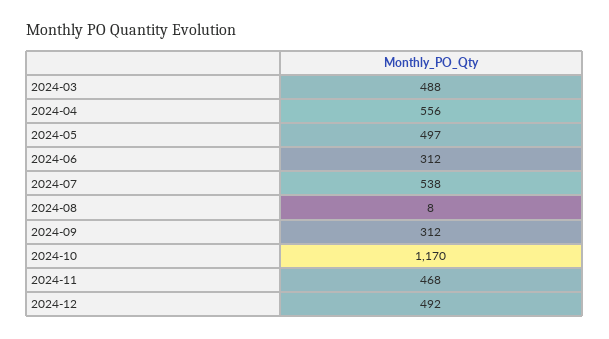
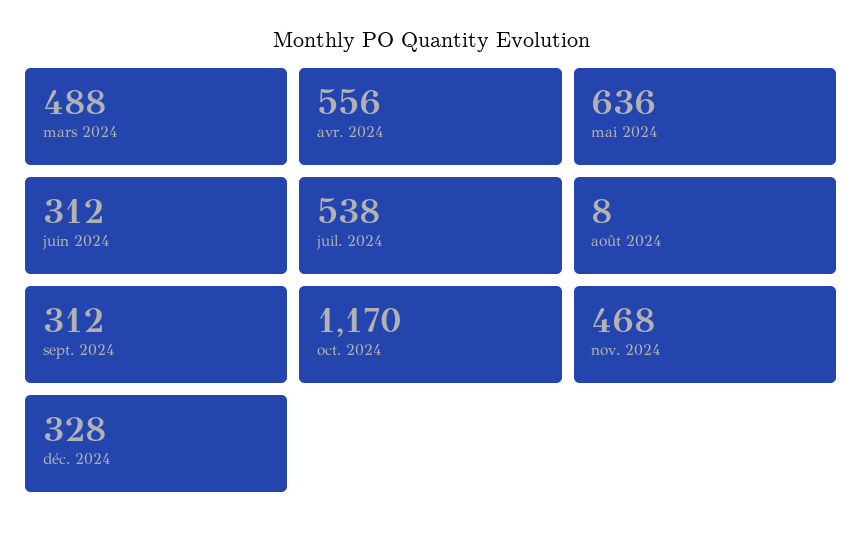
  {
    "2024-03": 488,
    "2024-04": 556,
-   "2024-05": 497,
+   "2024-05": 636,
    "2024-06": 312,
    "2024-07": 538,
    "2024-08": 8,
    "2024-09": 312,
    "2024-10": 1170,
    "2024-11": 468,
-   "2024-12": 492
+   "2024-12": 328
  }

